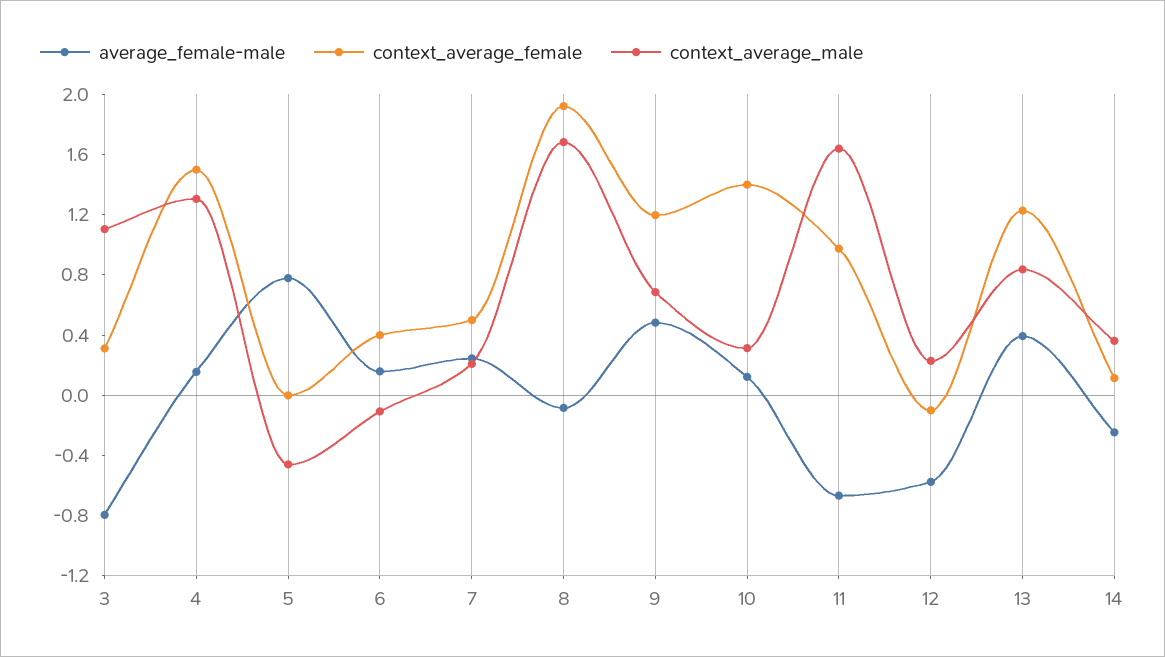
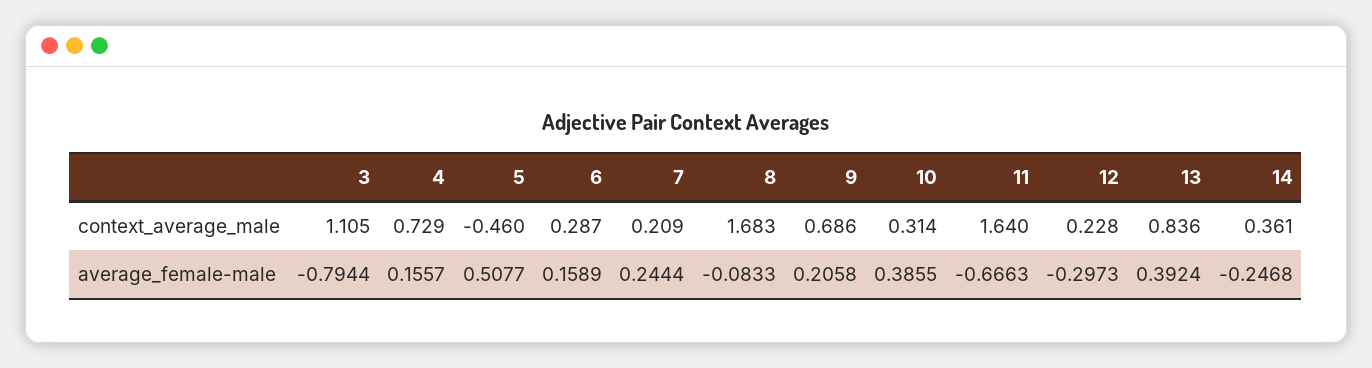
  {
    "average_female-male": {
      "3": -0.7944,
      "4": 0.1557,
-     "5": 0.8,
+     "5": 0.5077,
      "6": 0.1589,
      "7": 0.2444,
      "8": -0.0833,
-     "9": 0.5,
+     "9": 0.2058,
-     "10": 0.1,
+     "10": 0.3855,
      "11": -0.6663,
-     "12": -0.6,
+     "12": -0.2973,
      "13": 0.3924,
      "14": -0.2468
    },
-   "context_average_female": {
-     "3": 0.3,
-     "4": 1.5,
-     "5": 0,
-     "6": 0.4,
-     "7": 0.5,
-     "8": 1.9,
-     "9": 1.2,
-     "10": 1.4,
-     "11": 1,
-     "12": -0.1,
-     "13": 1.2,
-     "14": 0.1
-   },
    "context_average_male": {
      "3": 1.105,
-     "4": 1.3,
+     "4": 0.729,
      "5": -0.46,
-     "6": -0.1,
+     "6": 0.287,
      "7": 0.209,
      "8": 1.683,
      "9": 0.686,
      "10": 0.314,
      "11": 1.64,
      "12": 0.228,
      "13": 0.836,
      "14": 0.361
    }
  }

